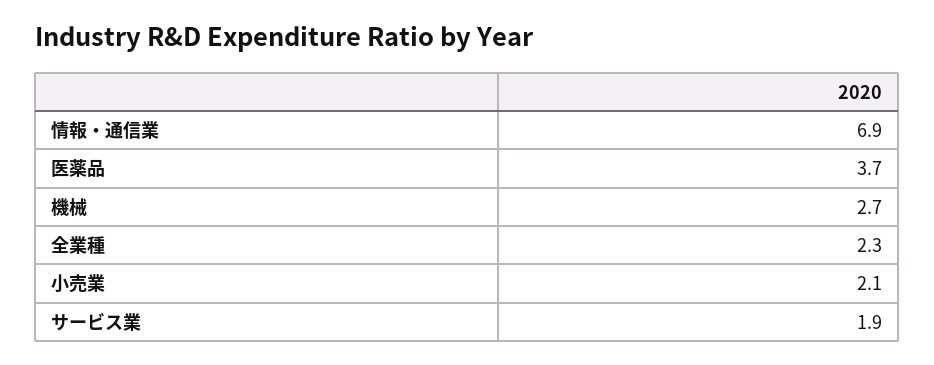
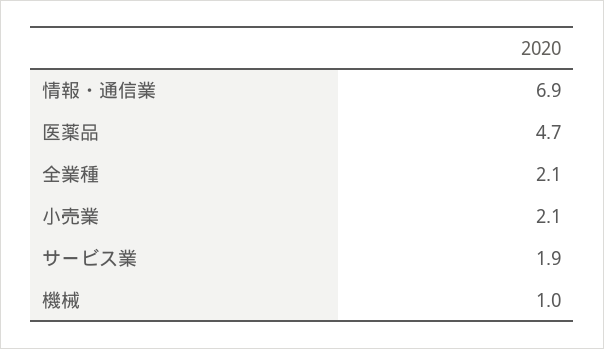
  {
    "情報・通信業": 6.9,
-   "医薬品": 3.7,
+   "医薬品": 4.7,
-   "機械": 2.7,
+   "機械": 1,
-   "全業種": 2.3,
+   "全業種": 2.1,
    "小売業": 2.1,
    "サービス業": 1.9
  }

